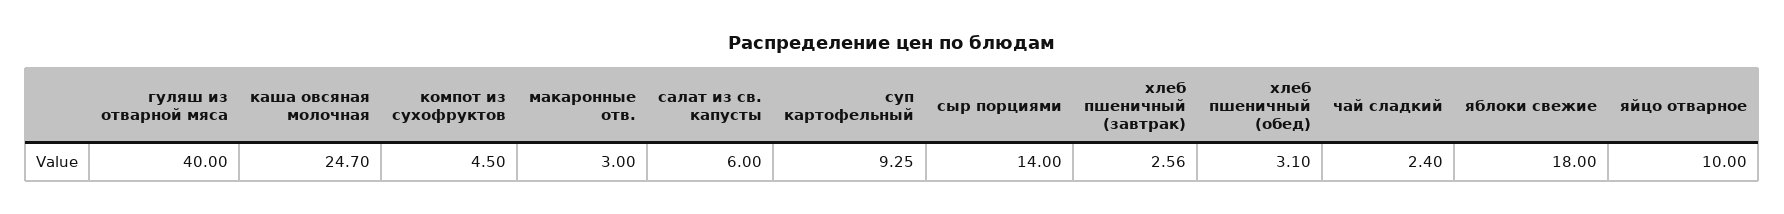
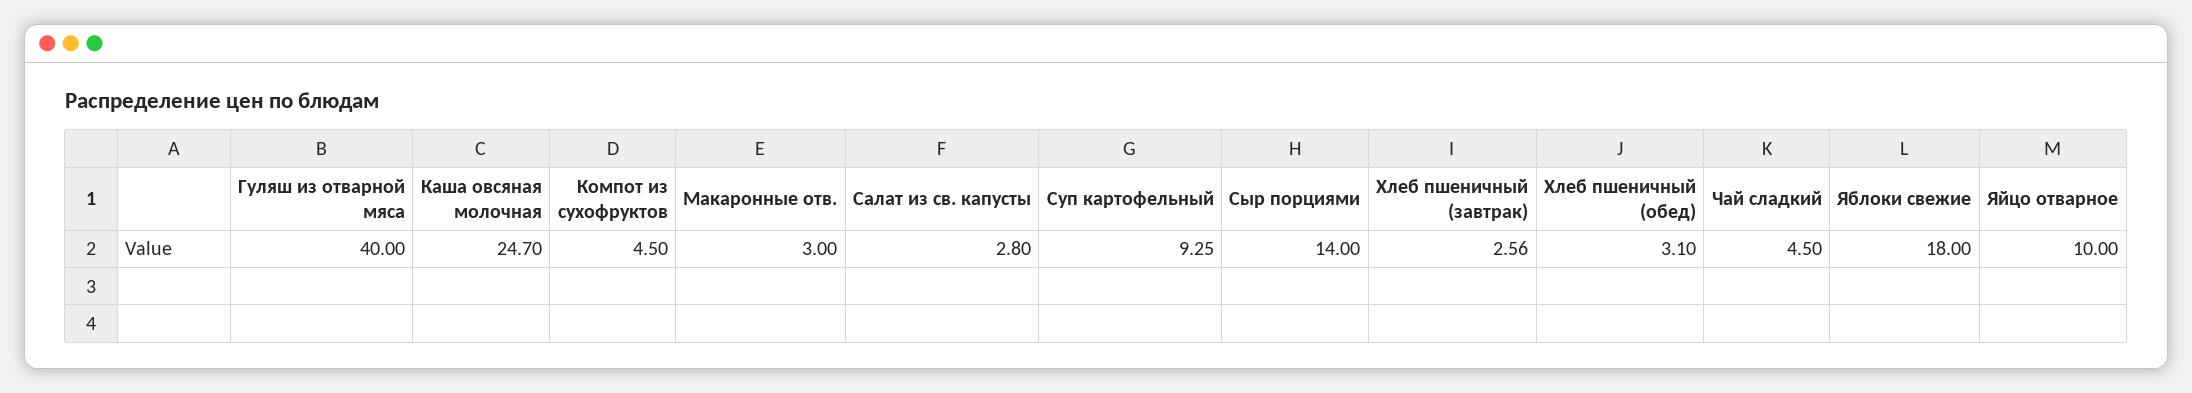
  {
    "гуляш из отварной мяса": 40,
    "каша овсяная молочная": 24.7,
    "компот из сухофруктов": 4.5,
    "макаронные отв.": 3,
-   "салат из св. капусты": 6,
+   "салат из св. капусты": 2.8,
    "суп картофельный": 9.25,
    "сыр порциями": 14,
    "хлеб пшеничный (завтрак)": 2.56,
    "хлеб пшеничный (обед)": 3.1,
-   "чай сладкий": 2.4,
+   "чай сладкий": 4.5,
    "яблоки свежие": 18,
    "яйцо отварное": 10
  }

